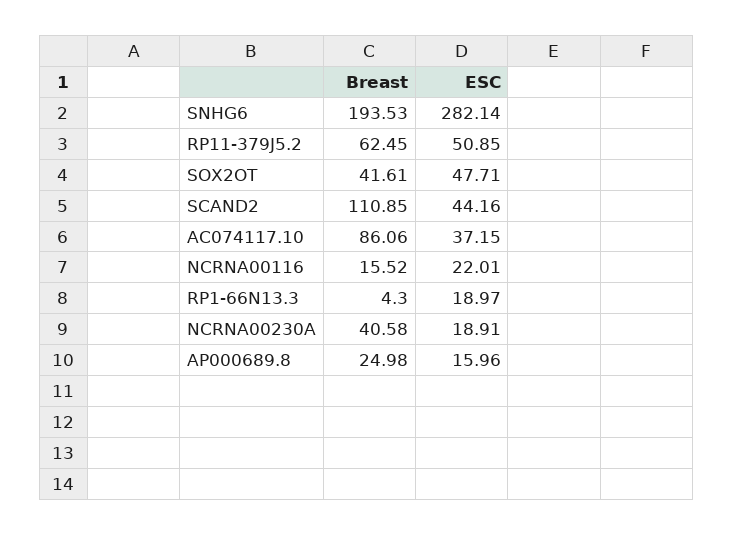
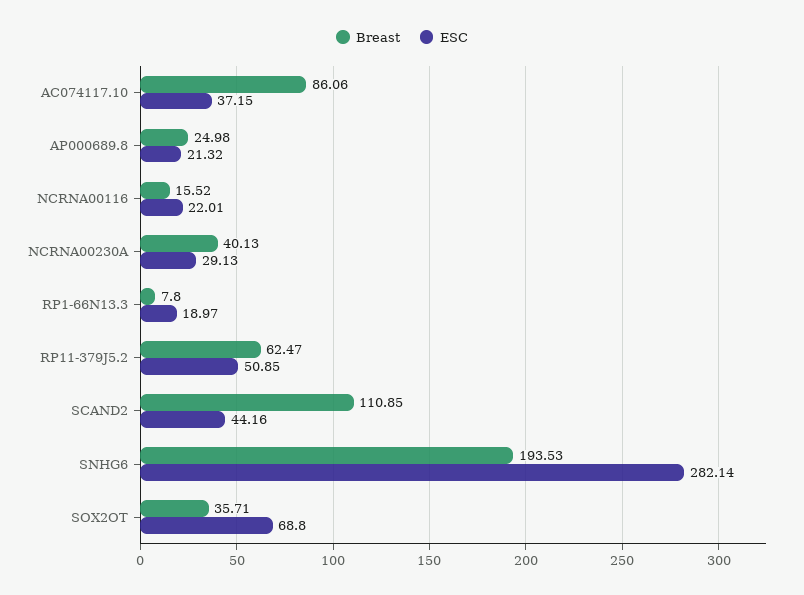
  {
    "Breast": {
      "SNHG6": 193.53,
-     "RP11-379J5.2": 62.45,
+     "RP11-379J5.2": 62.47,
-     "SOX2OT": 41.61,
+     "SOX2OT": 35.71,
      "SCAND2": 110.85,
      "AC074117.10": 86.06,
      "NCRNA00116": 15.52,
-     "RP1-66N13.3": 4.3,
+     "RP1-66N13.3": 7.8,
-     "NCRNA00230A": 40.58,
+     "NCRNA00230A": 40.13,
      "AP000689.8": 24.98
    },
    "ESC": {
      "SNHG6": 282.14,
      "RP11-379J5.2": 50.85,
-     "SOX2OT": 47.71,
+     "SOX2OT": 68.8,
      "SCAND2": 44.16,
      "AC074117.10": 37.15,
      "NCRNA00116": 22.01,
      "RP1-66N13.3": 18.97,
-     "NCRNA00230A": 18.91,
+     "NCRNA00230A": 29.13,
-     "AP000689.8": 15.96
+     "AP000689.8": 21.32
    }
  }

